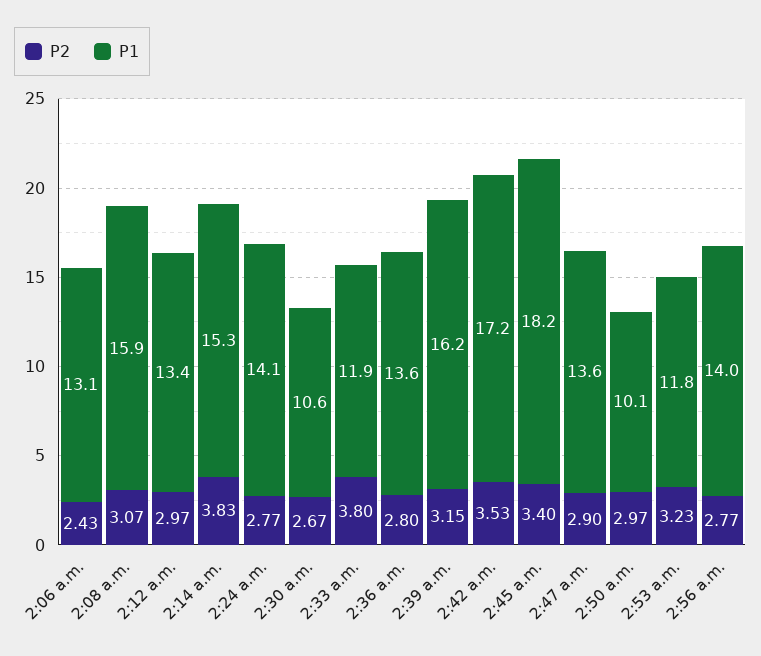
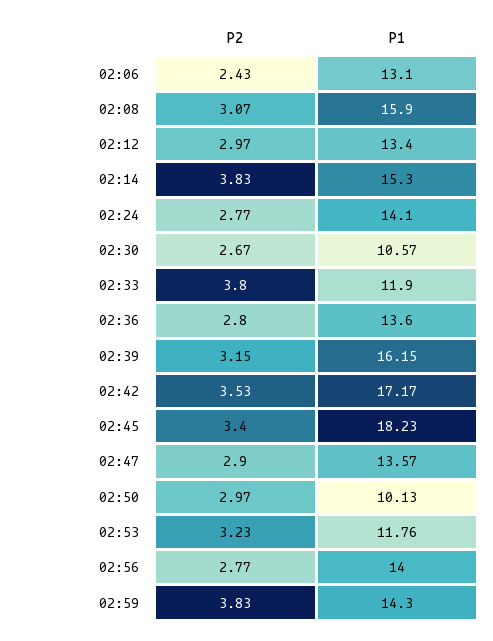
  {
    "P2": {
      "2:06 a.m.": 2.43,
      "2:08 a.m.": 3.07,
      "2:12 a.m.": 2.97,
      "2:14 a.m.": 3.83,
      "2:24 a.m.": 2.77,
      "2:30 a.m.": 2.67,
      "2:33 a.m.": 3.8,
      "2:36 a.m.": 2.8,
      "2:39 a.m.": 3.15,
      "2:42 a.m.": 3.53,
      "2:45 a.m.": 3.4,
      "2:47 a.m.": 2.9,
      "2:50 a.m.": 2.97,
      "2:53 a.m.": 3.23,
-     "2:56 a.m.": 2.77
+     "2:56 a.m.": 2.77,
+     "02:59": 3.83
    },
    "P1": {
      "2:06 a.m.": 13.1,
      "2:08 a.m.": 15.9,
      "2:12 a.m.": 13.4,
      "2:14 a.m.": 15.3,
      "2:24 a.m.": 14.1,
      "2:30 a.m.": 10.57,
      "2:33 a.m.": 11.9,
      "2:36 a.m.": 13.6,
      "2:39 a.m.": 16.15,
      "2:42 a.m.": 17.17,
      "2:45 a.m.": 18.23,
      "2:47 a.m.": 13.57,
      "2:50 a.m.": 10.13,
      "2:53 a.m.": 11.76,
-     "2:56 a.m.": 14
+     "2:56 a.m.": 14,
+     "02:59": 14.3
    }
  }

